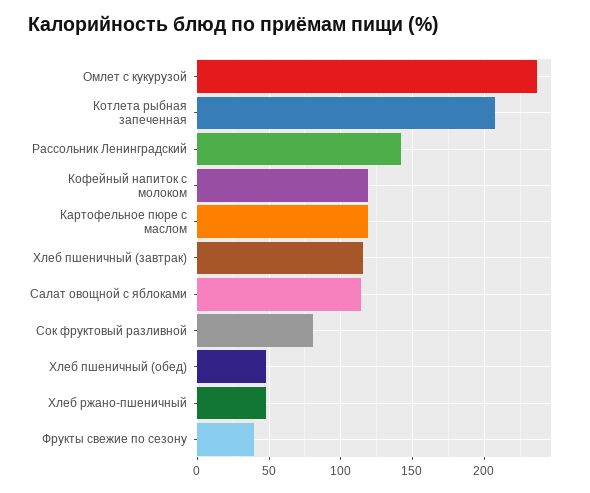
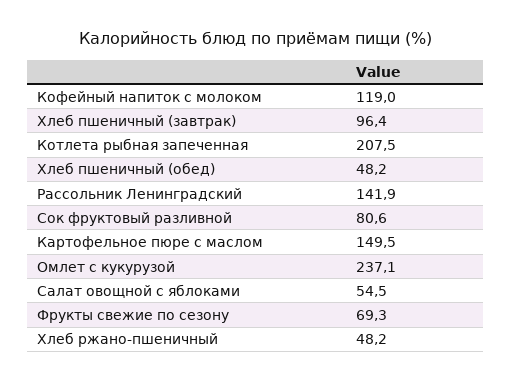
  {
    "Омлет с кукурузой": 237.1,
    "Котлета рыбная запеченная": 207.5,
    "Рассольник Ленинградский": 141.9,
    "Кофейный напиток с молоком": 119,
-   "Картофельное пюре с маслом": 120,
+   "Картофельное пюре с маслом": 149.5,
-   "Хлеб пшеничный (завтрак)": 115,
+   "Хлеб пшеничный (завтрак)": 96.4,
-   "Салат овощной с яблоками": 115,
+   "Салат овощной с яблоками": 54.5,
    "Сок фруктовый разливной": 80.6,
    "Хлеб пшеничный (обед)": 48.2,
    "Хлеб ржано-пшеничный": 48.2,
-   "Фрукты свежие по сезону": 40
+   "Фрукты свежие по сезону": 69.3
  }

